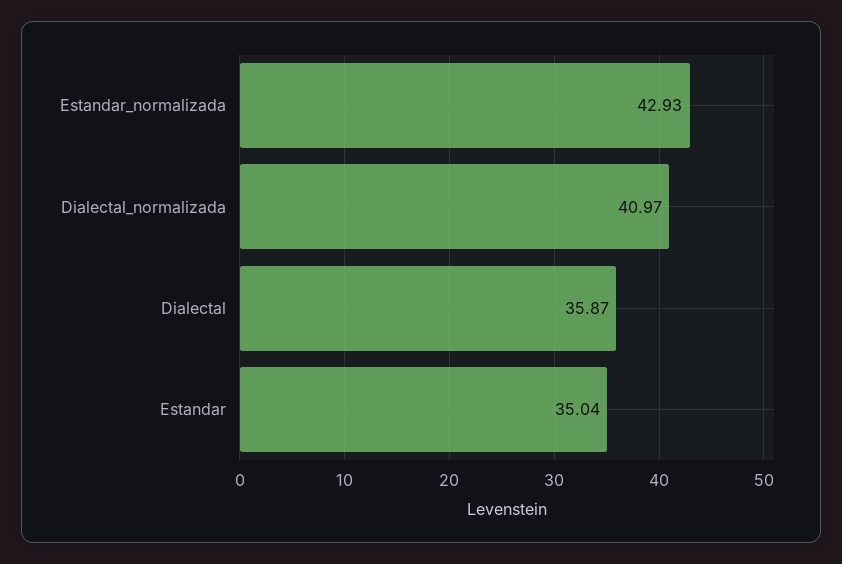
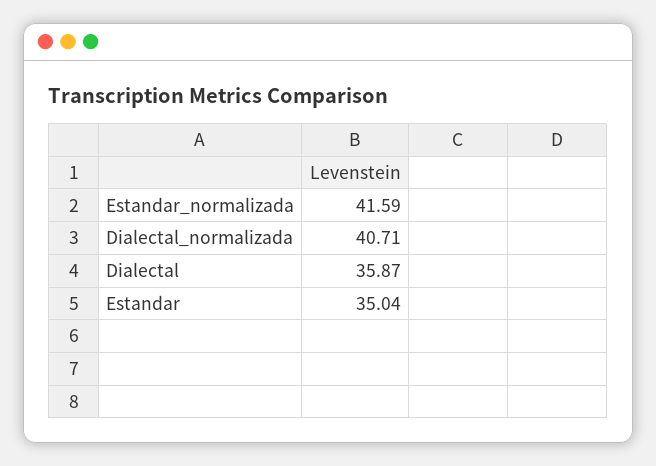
  {
-   "Estandar_normalizada": 42.93,
+   "Estandar_normalizada": 41.59,
-   "Dialectal_normalizada": 40.97,
+   "Dialectal_normalizada": 40.71,
    "Dialectal": 35.87,
    "Estandar": 35.04
  }

